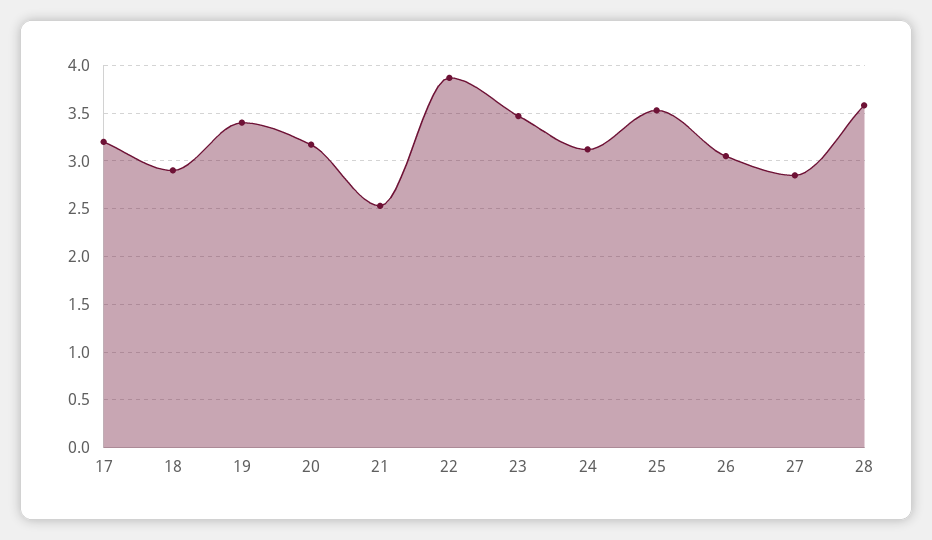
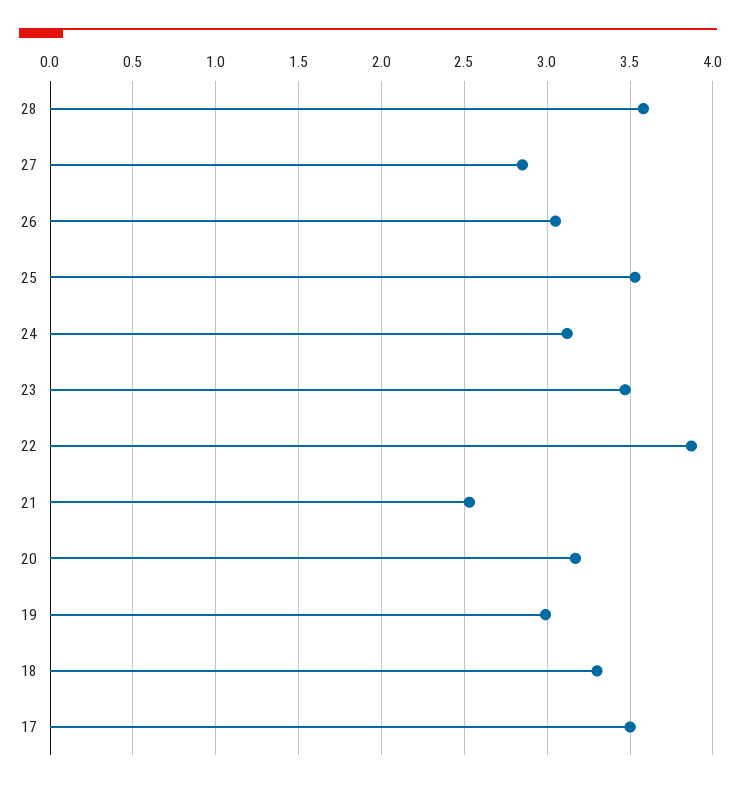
  {
-   "17": 3.2,
+   "17": 3.5,
-   "18": 2.9,
+   "18": 3.3,
-   "19": 3.4,
+   "19": 3,
    "20": 3.15,
    "21": 2.55,
    "22": 3.85,
    "23": 3.45,
    "24": 3.1,
    "25": 3.55,
    "26": 3.05,
    "27": 2.85,
    "28": 3.6
  }

